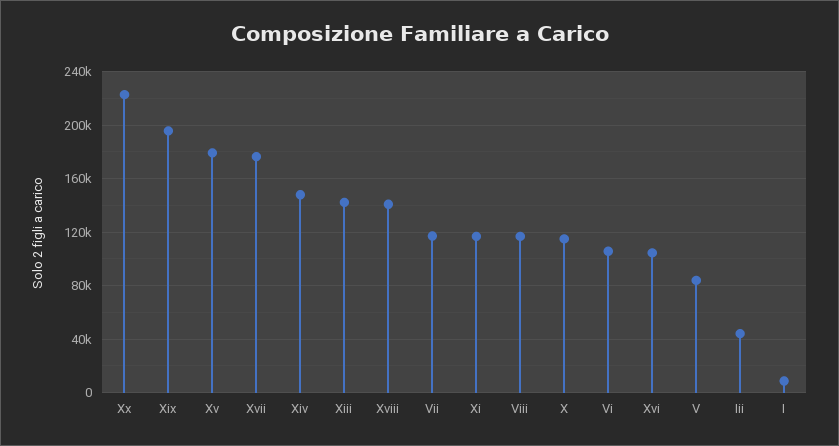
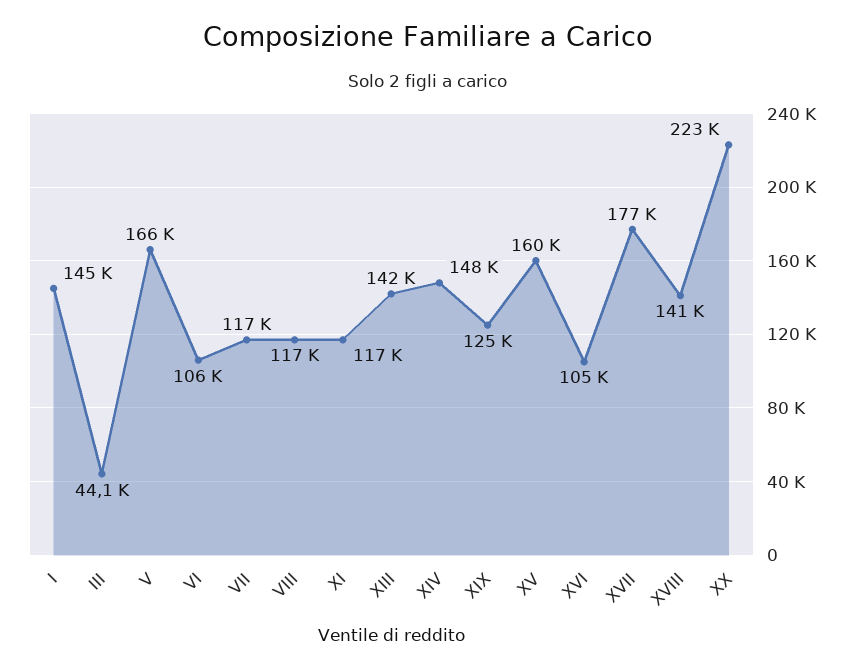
  {
    "Xx": 223000,
-   "Xix": 195000,
+   "Xix": 125000,
-   "Xv": 180000,
+   "Xv": 160000,
    "Xvii": 177000,
    "Xiv": 148000,
    "Xiii": 142000,
    "Xviii": 141000,
    "Vii": 117000,
    "Xi": 117000,
    "Viii": 117000,
-   "X": 115000,
    "Vi": 106000,
    "Xvi": 105000,
-   "V": 85000,
+   "V": 166000,
    "Iii": 44100,
-   "I": 10000
+   "I": 145000
  }

